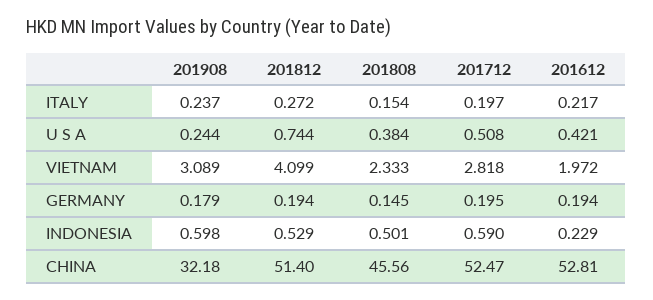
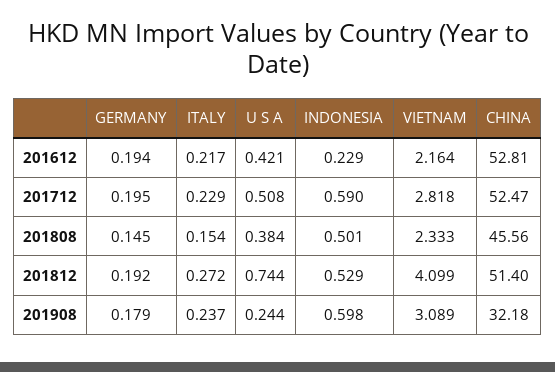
  {
    "201908": {
      "ITALY": 0.237,
      "U S A": 0.244,
      "VIETNAM": 3.089,
      "GERMANY": 0.179,
      "INDONESIA": 0.598,
      "CHINA": 32.18
    },
    "201812": {
      "ITALY": 0.272,
      "U S A": 0.744,
      "VIETNAM": 4.099,
-     "GERMANY": 0.194,
+     "GERMANY": 0.192,
      "INDONESIA": 0.529,
      "CHINA": 51.4
    },
    "201808": {
      "ITALY": 0.154,
      "U S A": 0.384,
      "VIETNAM": 2.333,
      "GERMANY": 0.145,
      "INDONESIA": 0.501,
      "CHINA": 45.56
    },
    "201712": {
-     "ITALY": 0.197,
+     "ITALY": 0.229,
      "U S A": 0.508,
      "VIETNAM": 2.818,
      "GERMANY": 0.195,
      "INDONESIA": 0.59,
      "CHINA": 52.47
    },
    "201612": {
      "ITALY": 0.217,
      "U S A": 0.421,
-     "VIETNAM": 1.972,
+     "VIETNAM": 2.164,
      "GERMANY": 0.194,
      "INDONESIA": 0.229,
      "CHINA": 52.81
    }
  }

